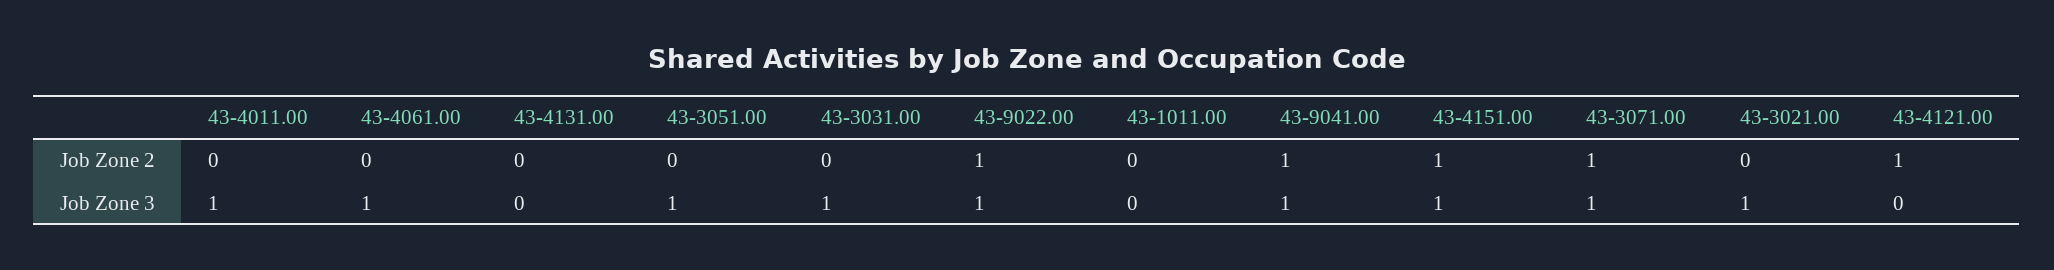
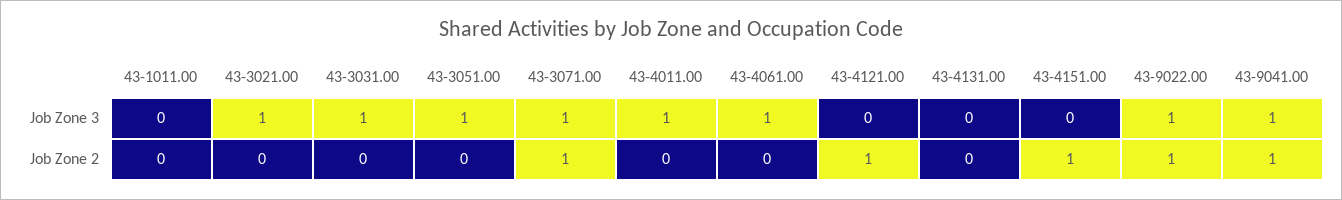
  {
    "43-4011.00": {
      "Job Zone 2": 0,
      "Job Zone 3": 1
    },
    "43-4061.00": {
      "Job Zone 2": 0,
      "Job Zone 3": 1
    },
    "43-4131.00": {
      "Job Zone 2": 0,
      "Job Zone 3": 0
    },
    "43-3051.00": {
      "Job Zone 2": 0,
      "Job Zone 3": 1
    },
    "43-3031.00": {
      "Job Zone 2": 0,
      "Job Zone 3": 1
    },
    "43-9022.00": {
      "Job Zone 2": 1,
      "Job Zone 3": 1
    },
    "43-1011.00": {
      "Job Zone 2": 0,
      "Job Zone 3": 0
    },
    "43-9041.00": {
      "Job Zone 2": 1,
      "Job Zone 3": 1
    },
    "43-4151.00": {
      "Job Zone 2": 1,
-     "Job Zone 3": 1
+     "Job Zone 3": 0
    },
    "43-3071.00": {
      "Job Zone 2": 1,
      "Job Zone 3": 1
    },
    "43-3021.00": {
      "Job Zone 2": 0,
      "Job Zone 3": 1
    },
    "43-4121.00": {
      "Job Zone 2": 1,
      "Job Zone 3": 0
    }
  }

